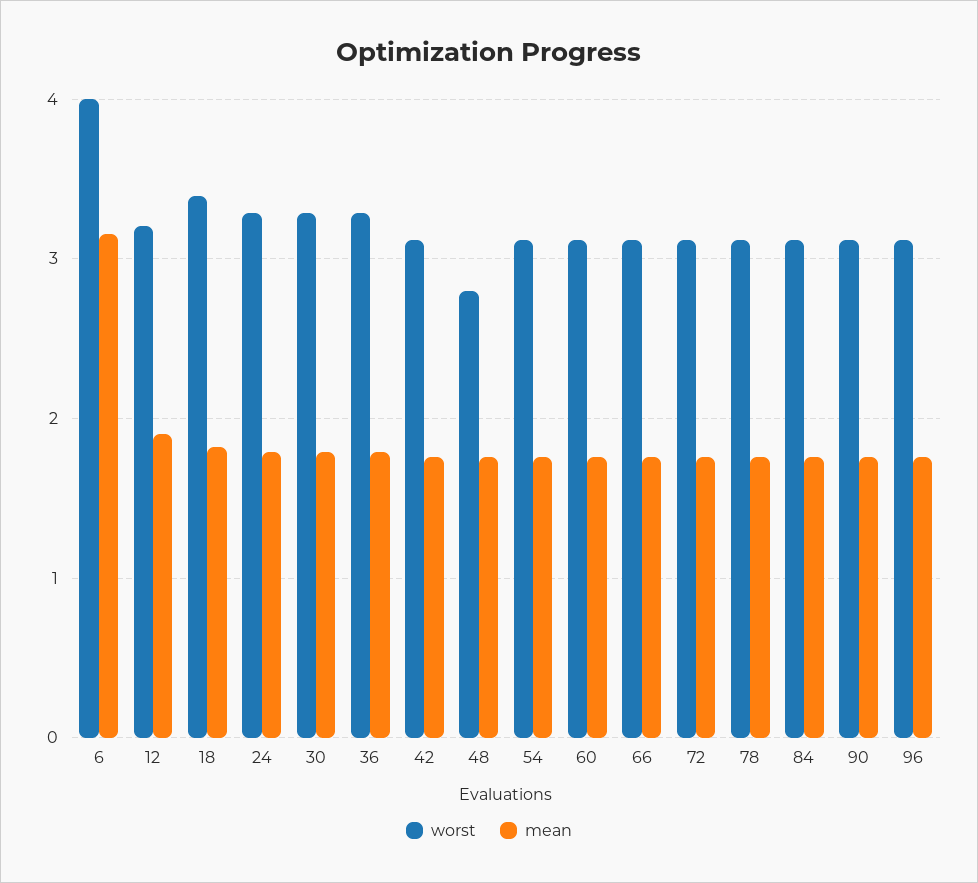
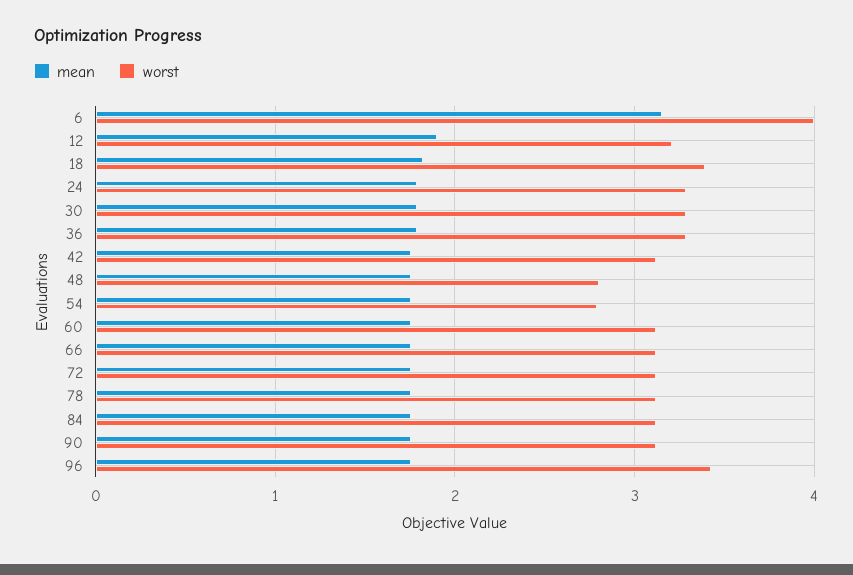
  {
    "worst": {
      "6": 4,
      "12": 3.2,
      "18": 3.4,
      "24": 3.3,
      "30": 3.3,
      "36": 3.3,
      "42": 3.1,
      "48": 2.8,
-     "54": 3.1,
+     "54": 2.8,
      "60": 3.1,
      "66": 3.1,
      "72": 3.1,
      "78": 3.1,
      "84": 3.1,
      "90": 3.1,
-     "96": 3.1
+     "96": 3.4
    },
    "mean": {
      "6": 3.2,
      "12": 1.9,
      "18": 1.8,
      "24": 1.8,
      "30": 1.8,
      "36": 1.8,
      "42": 1.8,
      "48": 1.8,
      "54": 1.8,
      "60": 1.8,
      "66": 1.8,
      "72": 1.8,
      "78": 1.8,
      "84": 1.8,
      "90": 1.8,
      "96": 1.8
    }
  }

